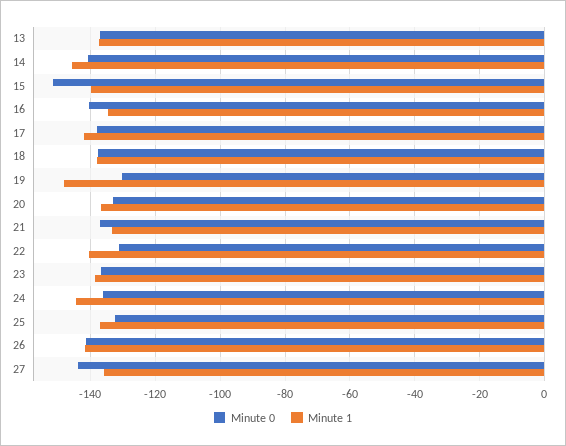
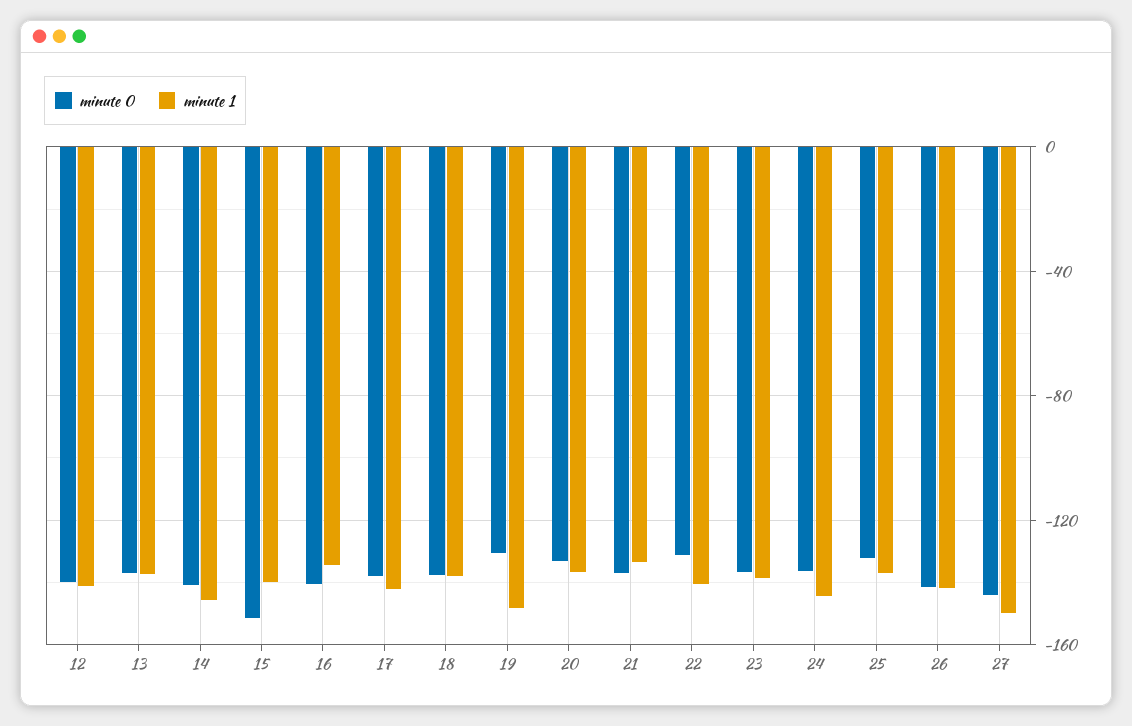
  {
    "Minute 0": {
      "13": -138,
      "14": -140,
      "15": -152,
      "16": -140,
      "17": -138,
      "18": -138,
      "19": -130,
      "20": -134,
      "21": -138,
      "22": -132,
      "23": -136,
      "24": -136,
      "25": -132,
      "26": -142,
-     "27": -144
+     "27": -144,
+     "12": -140
    },
    "Minute 1": {
      "13": -138,
      "14": -146,
      "15": -140,
      "16": -134,
      "17": -142,
      "18": -138,
      "19": -148,
      "20": -136,
      "21": -134,
      "22": -140,
      "23": -138,
      "24": -144,
      "25": -138,
      "26": -142,
-     "27": -136
+     "27": -150,
+     "12": -140
    }
  }

